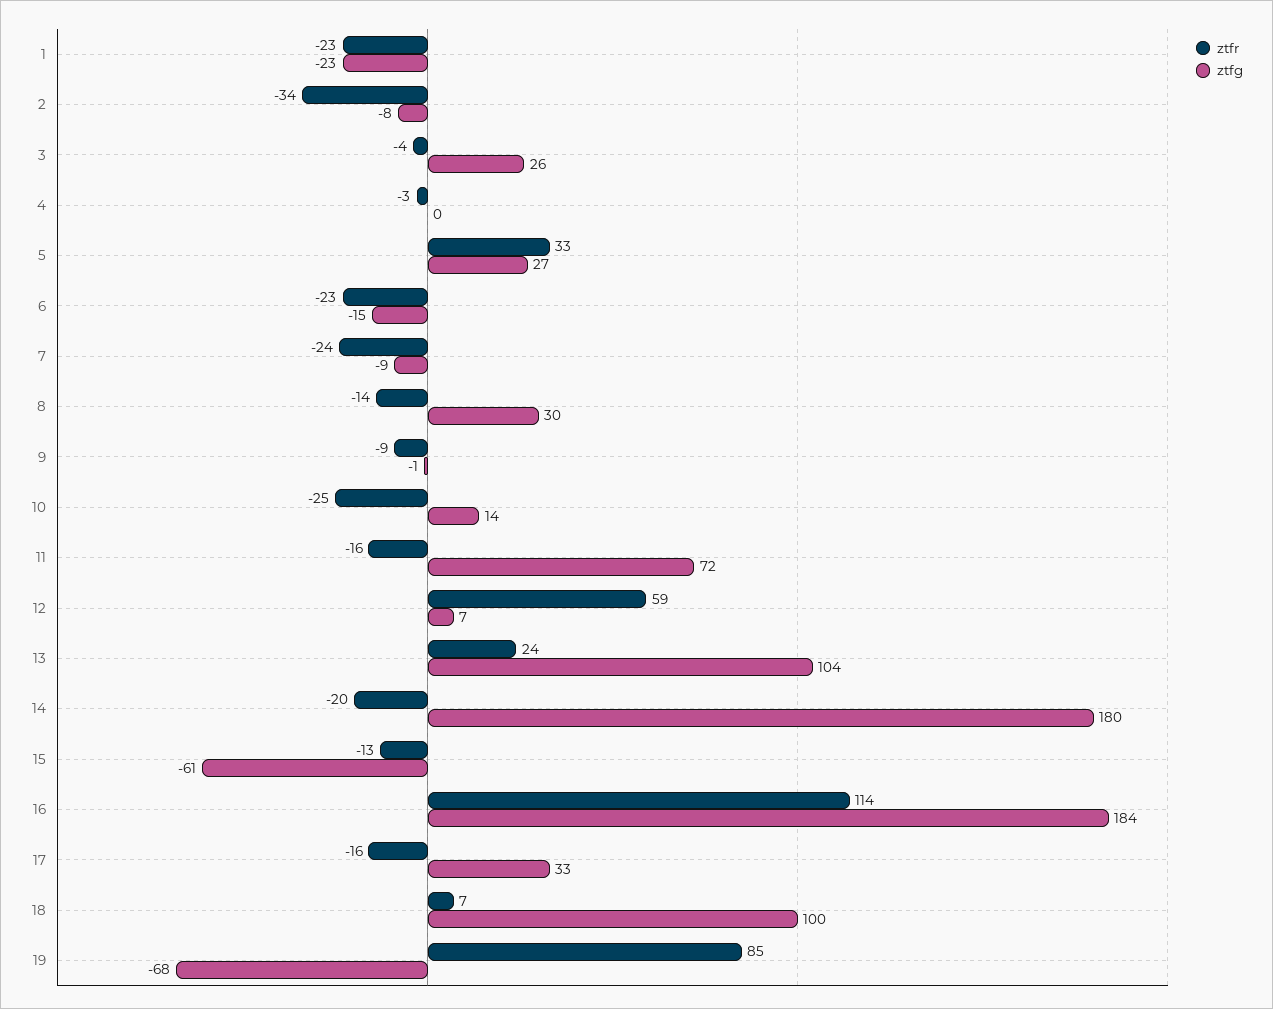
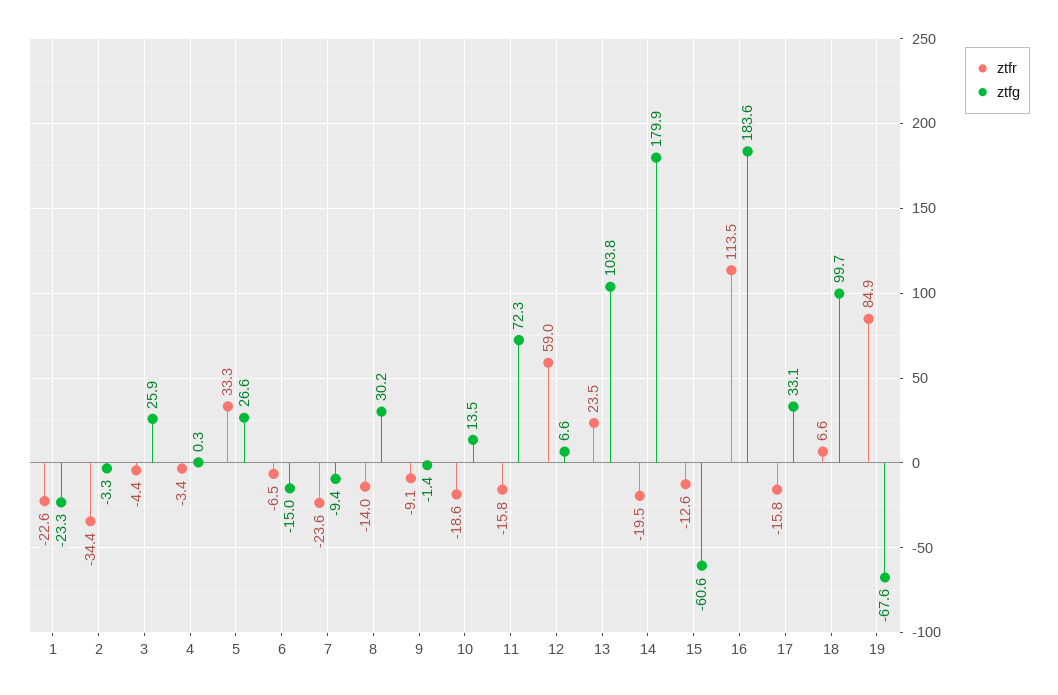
  {
    "ztfr": {
      "1": -22.6,
      "2": -34.4,
      "3": -4.4,
      "4": -3.4,
      "5": 33.3,
-     "6": -23,
+     "6": -6.5,
      "7": -23.6,
      "8": -14,
      "9": -9.1,
-     "10": -25,
+     "10": -18.6,
      "11": -15.8,
      "12": 59,
      "13": 23.5,
      "14": -19.5,
      "15": -12.6,
      "16": 113.5,
      "17": -15.8,
      "18": 6.6,
      "19": 84.9
    },
    "ztfg": {
      "1": -23.3,
-     "2": -8,
+     "2": -3.3,
      "3": 25.9,
      "4": 0.3,
      "5": 26.6,
      "6": -15,
      "7": -9.4,
      "8": 30.2,
      "9": -1.4,
      "10": 13.5,
      "11": 72.3,
      "12": 6.6,
      "13": 103.8,
      "14": 179.9,
      "15": -60.6,
      "16": 183.6,
      "17": 33.1,
      "18": 99.7,
      "19": -67.6
    }
  }

